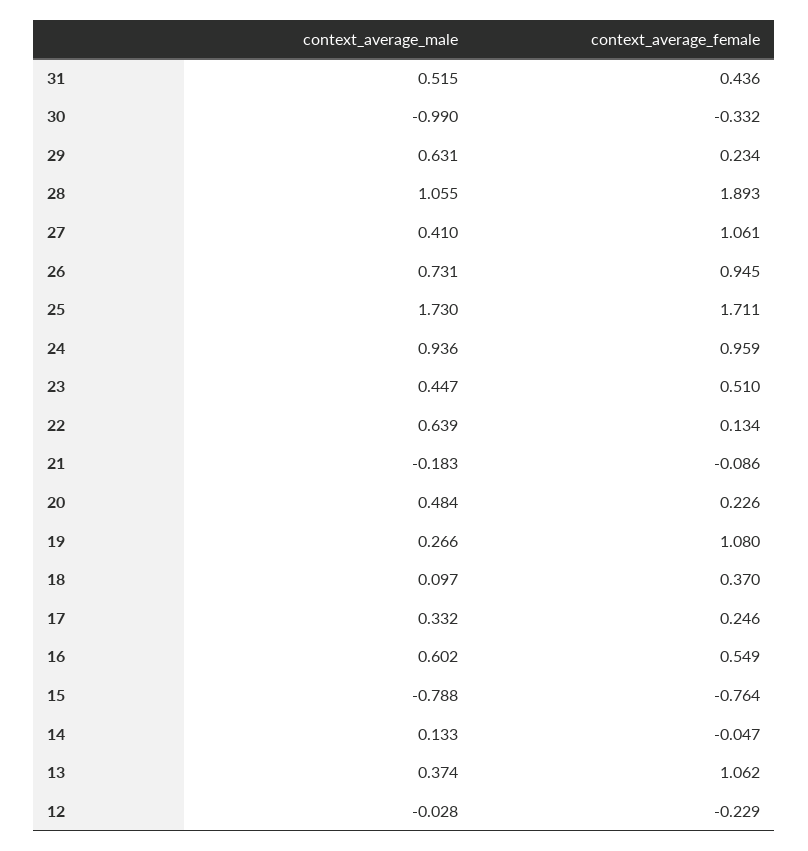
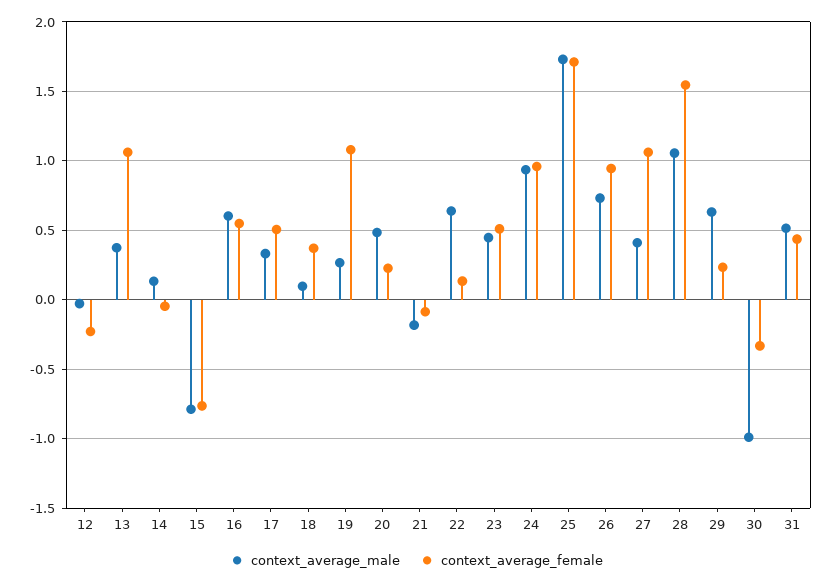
  {
    "context_average_male": {
      "31": 0.515,
      "30": -0.99,
      "29": 0.631,
      "28": 1.055,
      "27": 0.41,
      "26": 0.731,
      "25": 1.73,
      "24": 0.936,
      "23": 0.447,
      "22": 0.639,
      "21": -0.183,
      "20": 0.484,
      "19": 0.266,
      "18": 0.097,
      "17": 0.332,
      "16": 0.602,
      "15": -0.788,
      "14": 0.133,
      "13": 0.374,
      "12": -0.028
    },
    "context_average_female": {
      "31": 0.436,
      "30": -0.332,
      "29": 0.234,
-     "28": 1.893,
+     "28": 1.55,
      "27": 1.061,
      "26": 0.945,
      "25": 1.711,
      "24": 0.959,
      "23": 0.51,
      "22": 0.134,
      "21": -0.086,
      "20": 0.226,
      "19": 1.08,
      "18": 0.37,
-     "17": 0.246,
+     "17": 0.5,
      "16": 0.549,
      "15": -0.764,
      "14": -0.047,
      "13": 1.062,
      "12": -0.229
    }
  }

